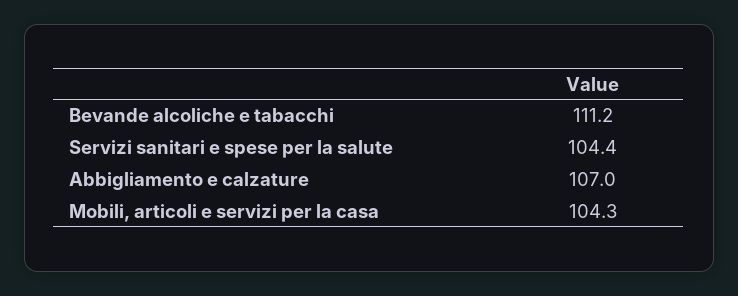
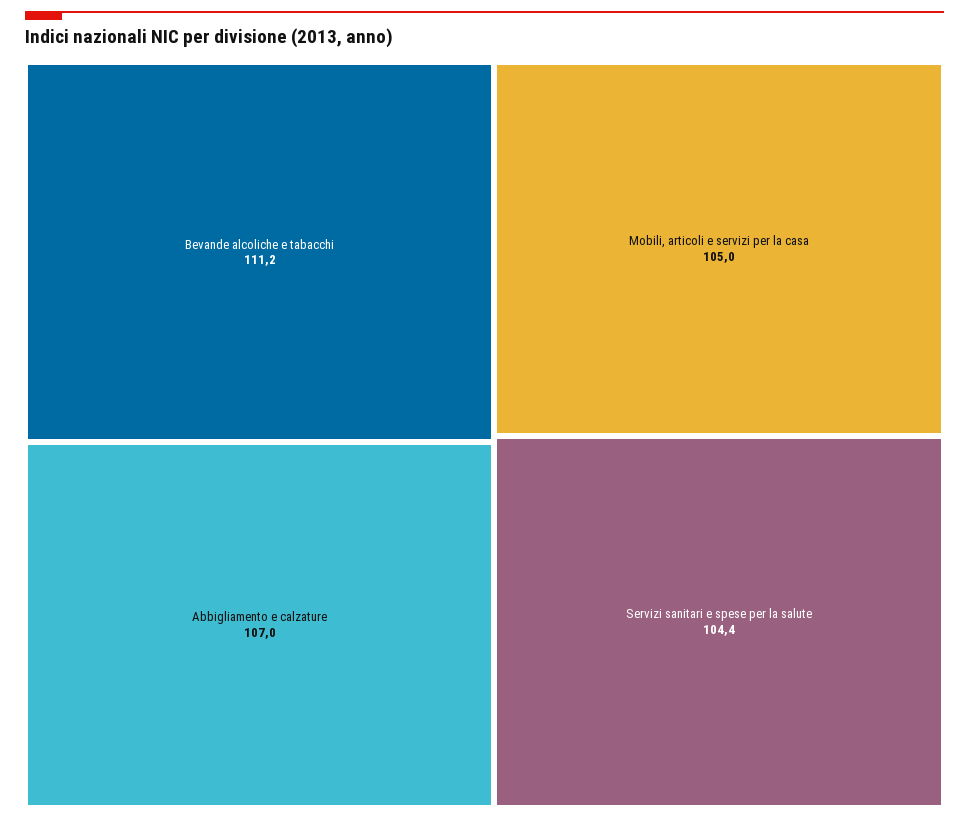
  {
    "Bevande alcoliche e tabacchi": 111.2,
    "Servizi sanitari e spese per la salute": 104.4,
    "Abbigliamento e calzature": 107,
-   "Mobili, articoli e servizi per la casa": 104.3
+   "Mobili, articoli e servizi per la casa": 105
  }

